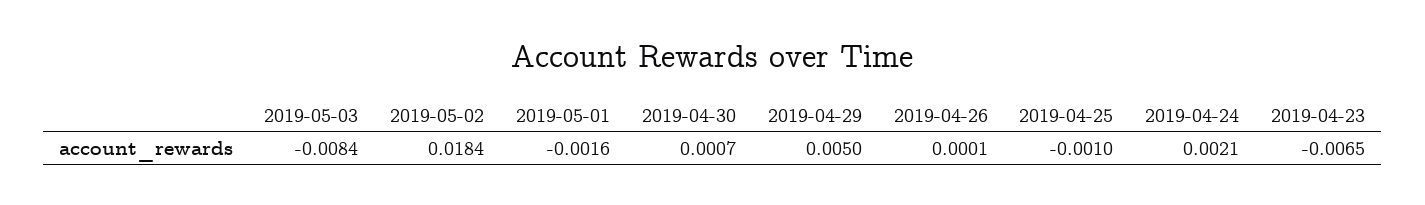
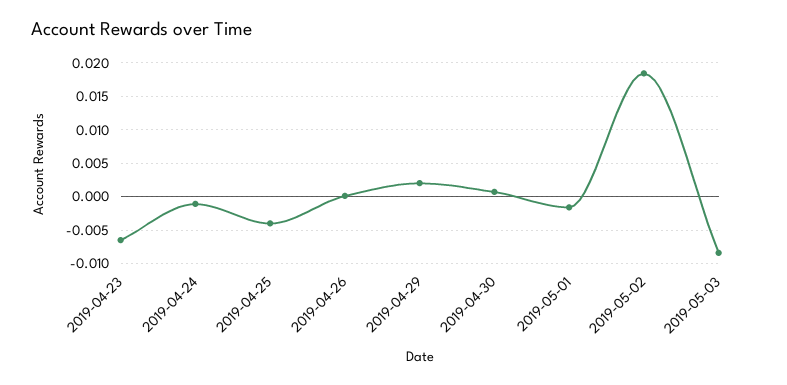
  {
    "2019-05-03": -0.0084,
    "2019-05-02": 0.0184,
    "2019-05-01": -0.0016,
    "2019-04-30": 0.0007,
-   "2019-04-29": 0.005,
+   "2019-04-29": 0.002,
    "2019-04-26": 0.0001,
-   "2019-04-25": -0.001,
+   "2019-04-25": -0.004,
-   "2019-04-24": 0.0021,
+   "2019-04-24": -0.001,
    "2019-04-23": -0.0065
  }

